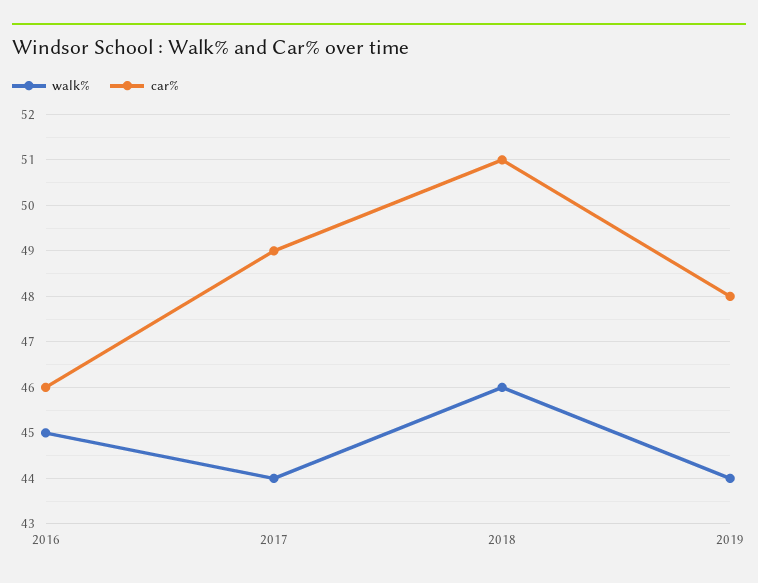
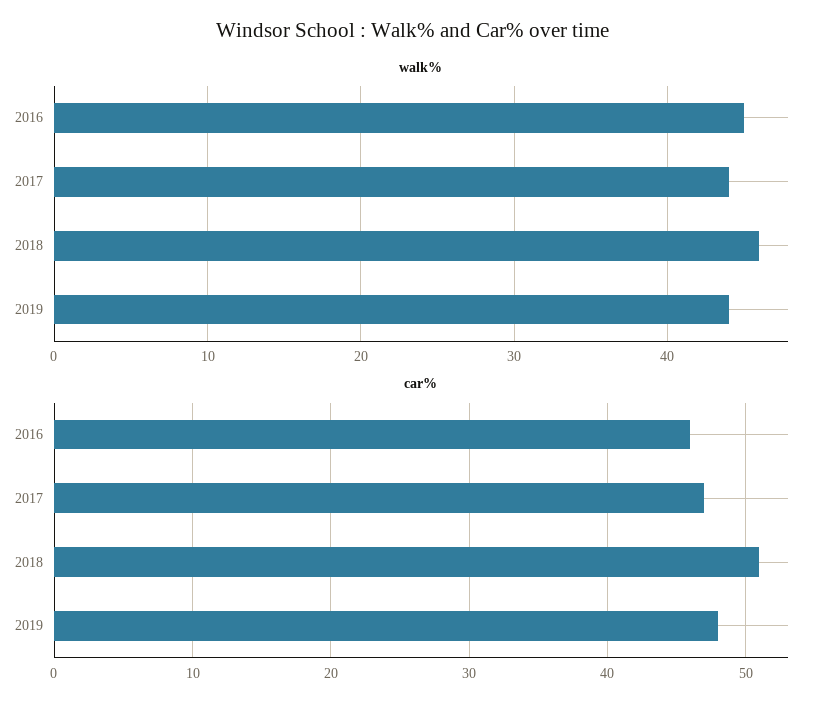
  {
    "walk%": {
      "2016": 45,
      "2017": 44,
      "2018": 46,
      "2019": 44
    },
    "car%": {
      "2016": 46,
-     "2017": 49,
+     "2017": 47,
      "2018": 51,
      "2019": 48
    }
  }

